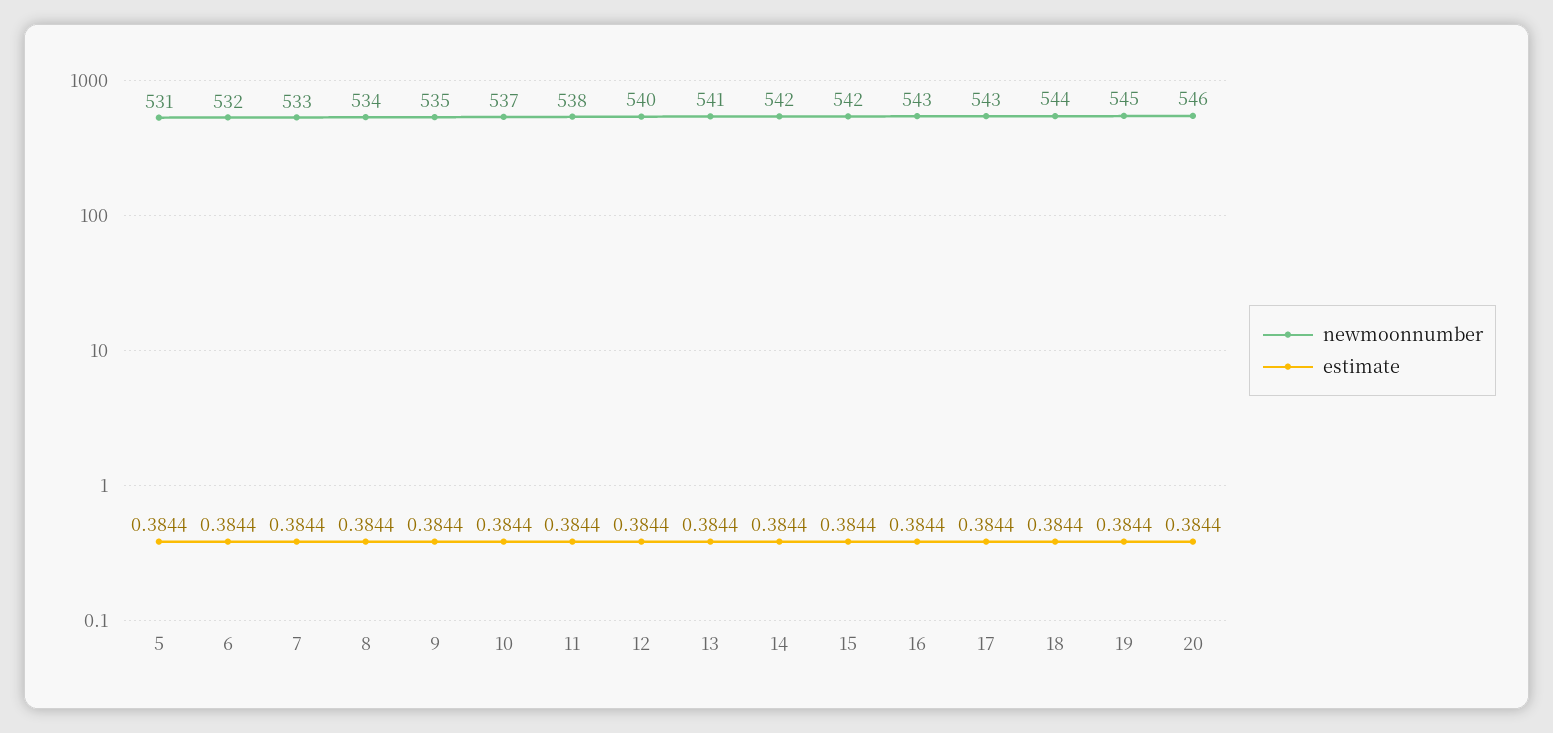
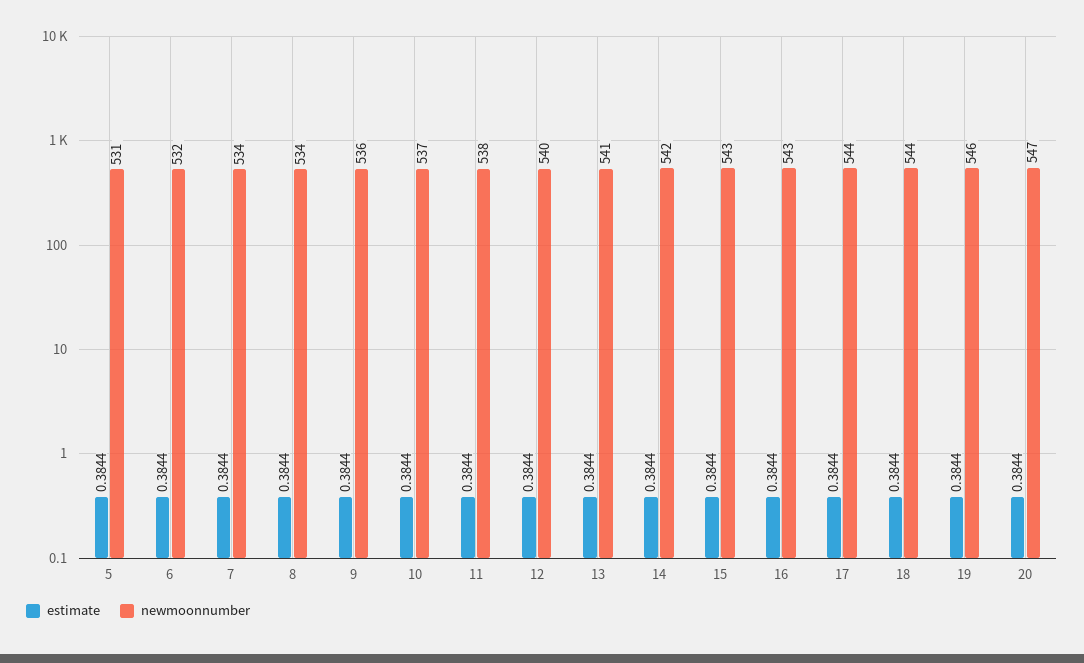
  {
    "newmoonnumber": {
      "5": 531,
      "6": 532,
-     "7": 533,
+     "7": 534,
      "8": 534,
-     "9": 535,
+     "9": 536,
      "10": 537,
      "11": 538,
      "12": 540,
      "13": 541,
      "14": 542,
-     "15": 542,
+     "15": 543,
      "16": 543,
-     "17": 543,
+     "17": 544,
      "18": 544,
-     "19": 545,
+     "19": 546,
-     "20": 546
+     "20": 547
    },
    "estimate": {
      "5": 0.3844,
      "6": 0.3844,
      "7": 0.3844,
      "8": 0.3844,
      "9": 0.3844,
      "10": 0.3844,
      "11": 0.3844,
      "12": 0.3844,
      "13": 0.3844,
      "14": 0.3844,
      "15": 0.3844,
      "16": 0.3844,
      "17": 0.3844,
      "18": 0.3844,
      "19": 0.3844,
      "20": 0.3844
    }
  }

